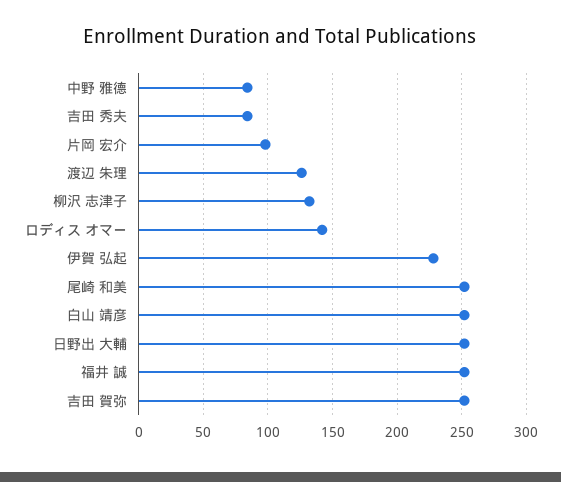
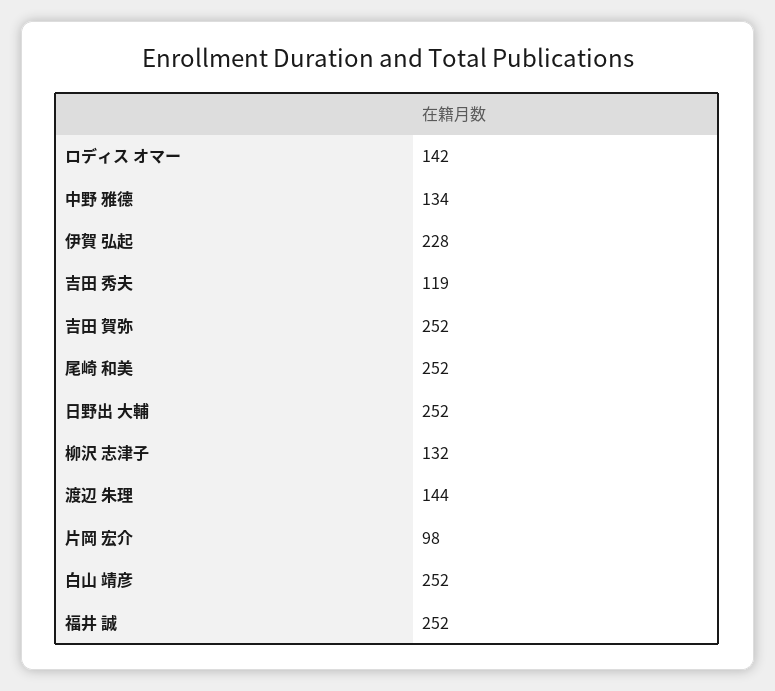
  {
-   "中野 雅德": 85,
+   "中野 雅德": 134,
-   "吉田 秀夫": 85,
+   "吉田 秀夫": 119,
    "片岡 宏介": 98,
-   "渡辺 朱理": 125,
+   "渡辺 朱理": 144,
    "柳沢 志津子": 132,
    "ロディス オマー": 142,
    "伊賀 弘起": 228,
    "尾崎 和美": 252,
    "白山 靖彦": 252,
    "日野出 大輔": 252,
    "福井 誠": 252,
    "吉田 賀弥": 252
  }

